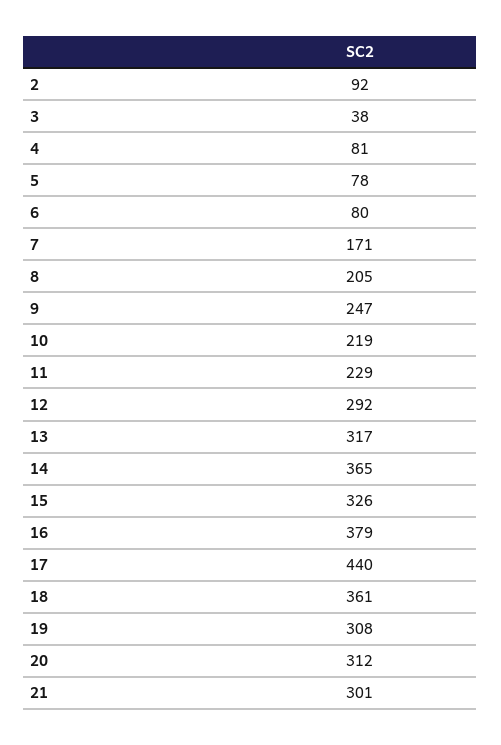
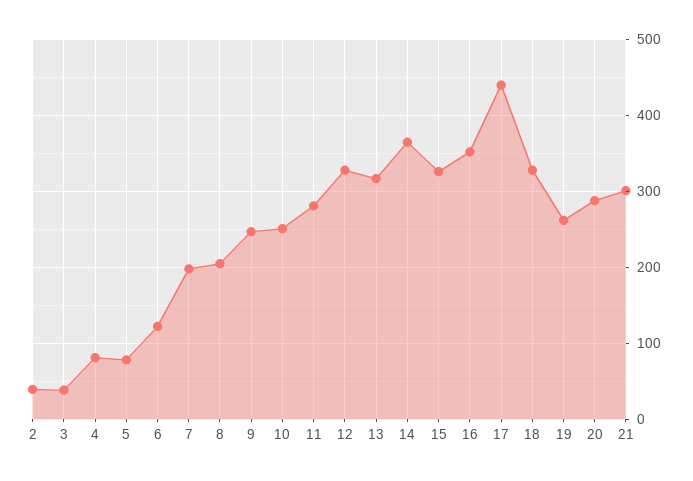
  {
-   "2": 92,
+   "2": 40,
    "3": 38,
    "4": 81,
    "5": 78,
-   "6": 80,
+   "6": 120,
-   "7": 171,
+   "7": 200,
    "8": 205,
    "9": 247,
-   "10": 219,
+   "10": 250,
-   "11": 229,
+   "11": 280,
-   "12": 292,
+   "12": 330,
    "13": 317,
    "14": 365,
    "15": 326,
-   "16": 379,
+   "16": 350,
    "17": 440,
-   "18": 361,
+   "18": 330,
-   "19": 308,
+   "19": 260,
-   "20": 312,
+   "20": 290,
    "21": 301
  }

